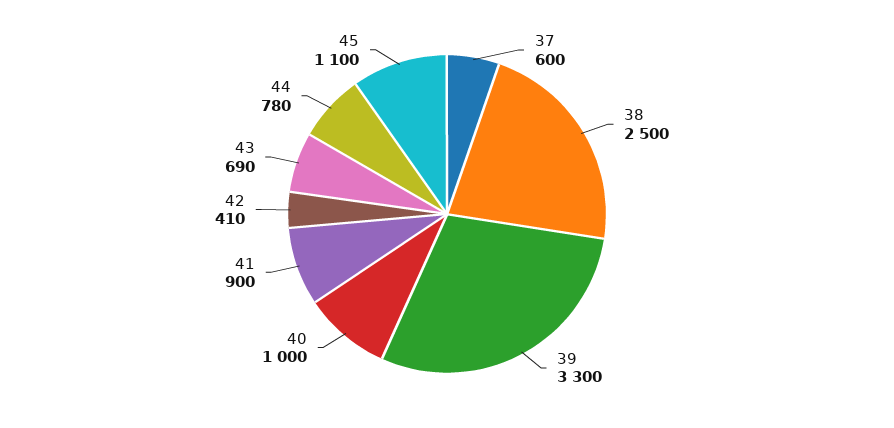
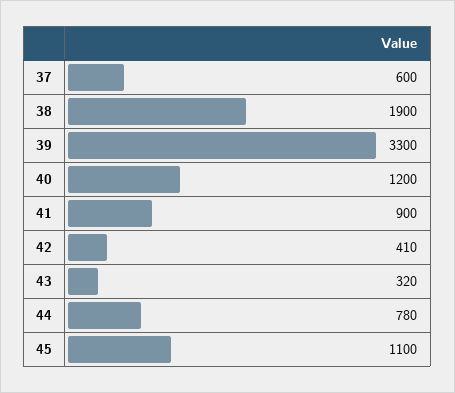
  {
    "37": 600,
-   "38": 2500,
+   "38": 1900,
    "39": 3300,
-   "40": 1000,
+   "40": 1200,
    "41": 900,
    "42": 410,
-   "43": 690,
+   "43": 320,
    "44": 780,
    "45": 1100
  }

